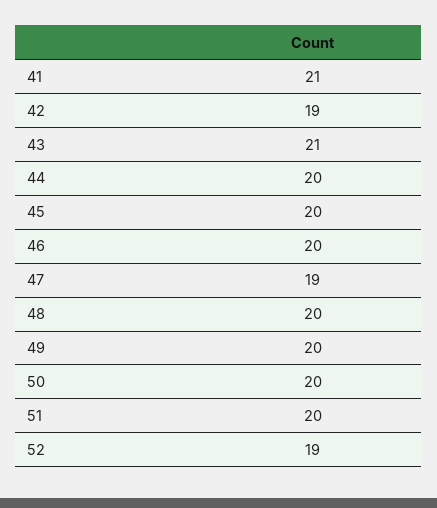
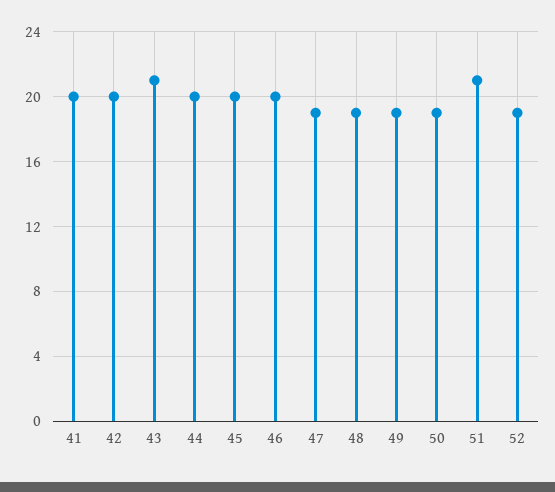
  {
-   "41": 21,
+   "41": 20,
-   "42": 19,
+   "42": 20,
    "43": 21,
    "44": 20,
    "45": 20,
    "46": 20,
    "47": 19,
-   "48": 20,
+   "48": 19,
-   "49": 20,
+   "49": 19,
-   "50": 20,
+   "50": 19,
-   "51": 20,
+   "51": 21,
    "52": 19
  }

